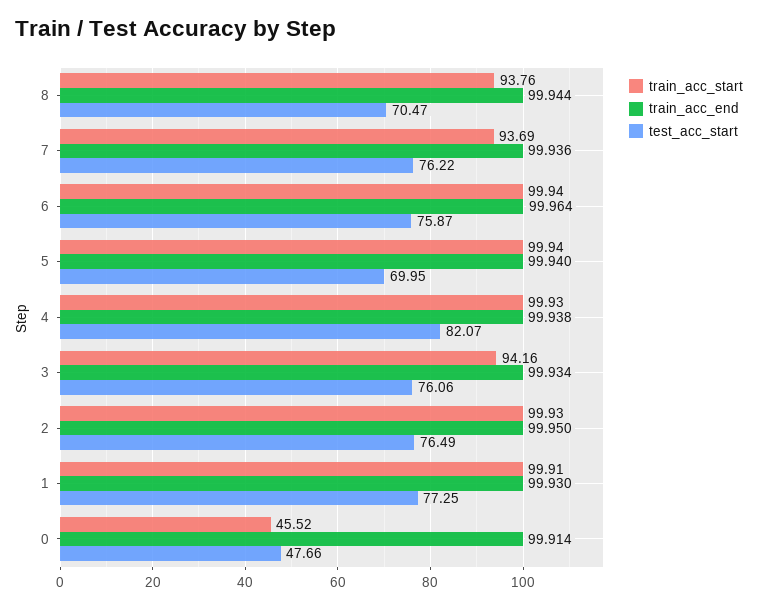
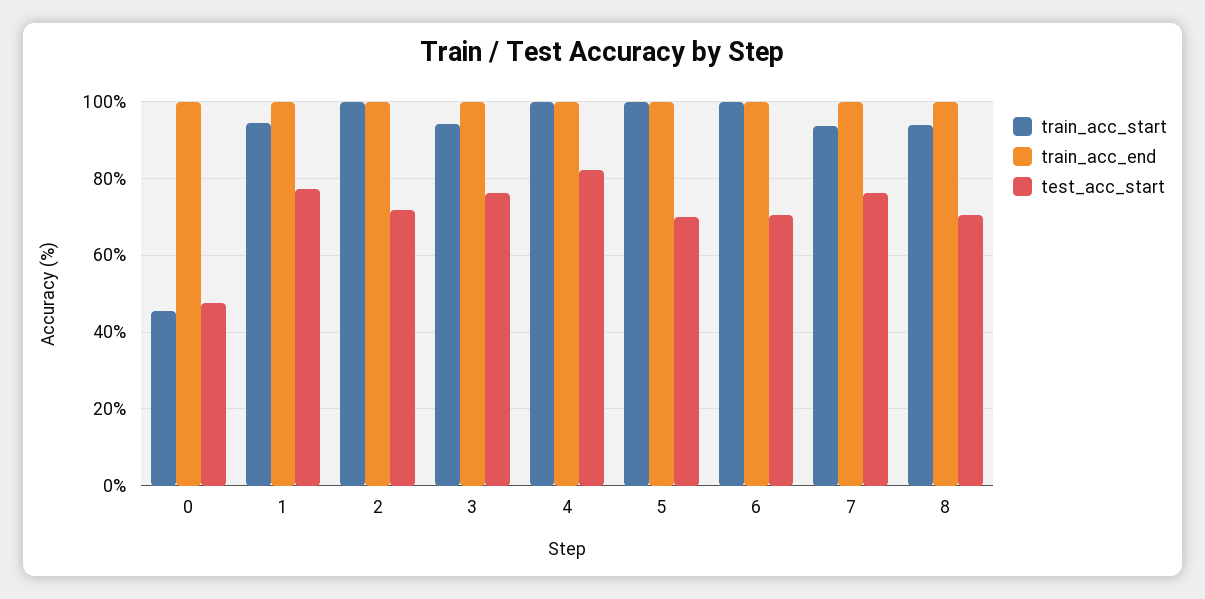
  {
    "train_acc_start": {
      "8": 93.76,
      "7": 93.69,
      "6": 99.94,
      "5": 99.94,
      "4": 99.93,
      "3": 94.16,
      "2": 99.93,
-     "1": 99.91,
+     "1": 94,
      "0": 45.52
    },
    "train_acc_end": {
      "8": 99.944,
      "7": 99.936,
      "6": 99.964,
      "5": 99.94,
      "4": 99.938,
      "3": 99.934,
      "2": 99.95,
      "1": 99.93,
      "0": 99.914
    },
    "test_acc_start": {
      "8": 70.47,
      "7": 76.22,
-     "6": 75.87,
+     "6": 70,
      "5": 69.95,
      "4": 82.07,
      "3": 76.06,
-     "2": 76.49,
+     "2": 72,
      "1": 77.25,
      "0": 47.66
    }
  }

